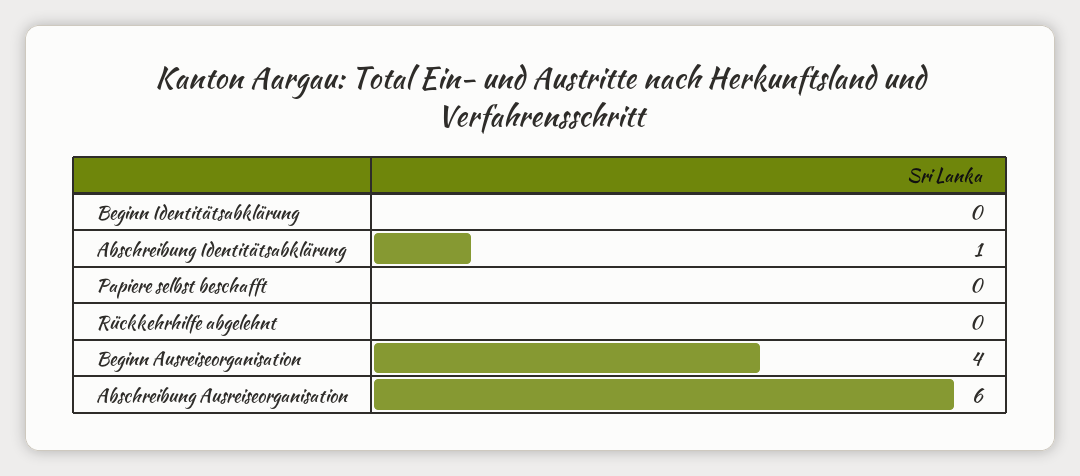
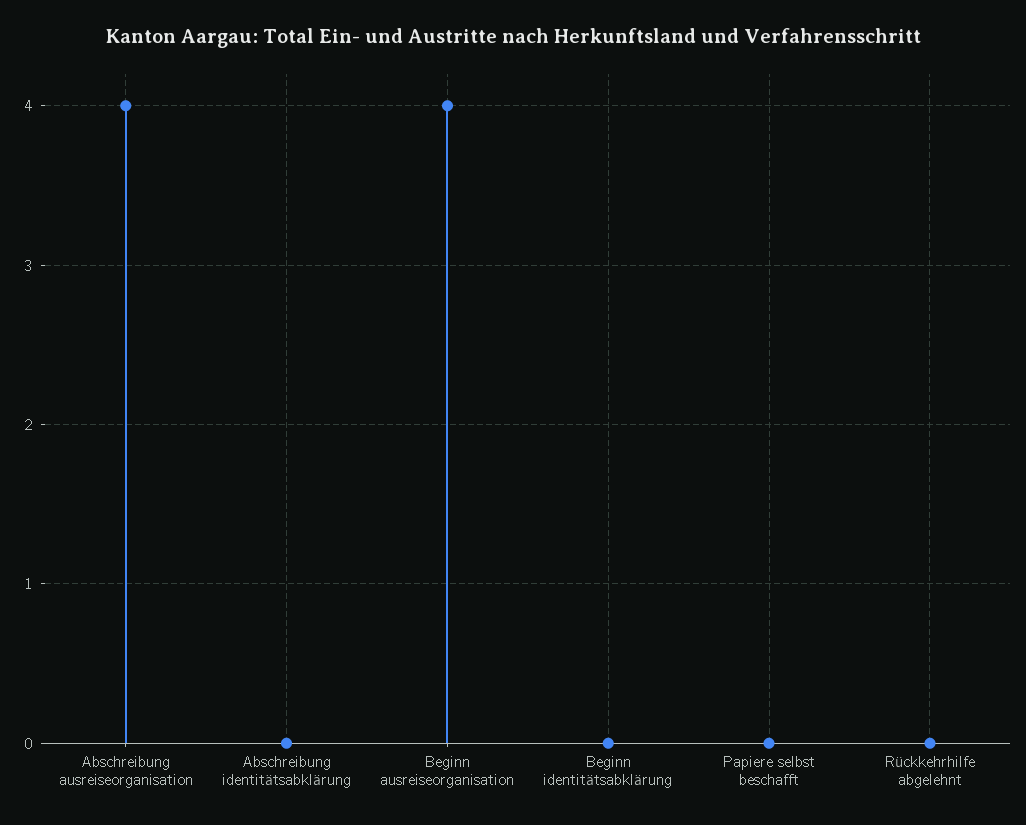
  {
    "Beginn Identitätsabklärung": 0,
-   "Abschreibung Identitätsabklärung": 1,
+   "Abschreibung Identitätsabklärung": 0,
    "Papiere selbst beschafft": 0,
    "Rückkehrhilfe abgelehnt": 0,
    "Beginn Ausreiseorganisation": 4,
-   "Abschreibung Ausreiseorganisation": 6
+   "Abschreibung Ausreiseorganisation": 4
  }

